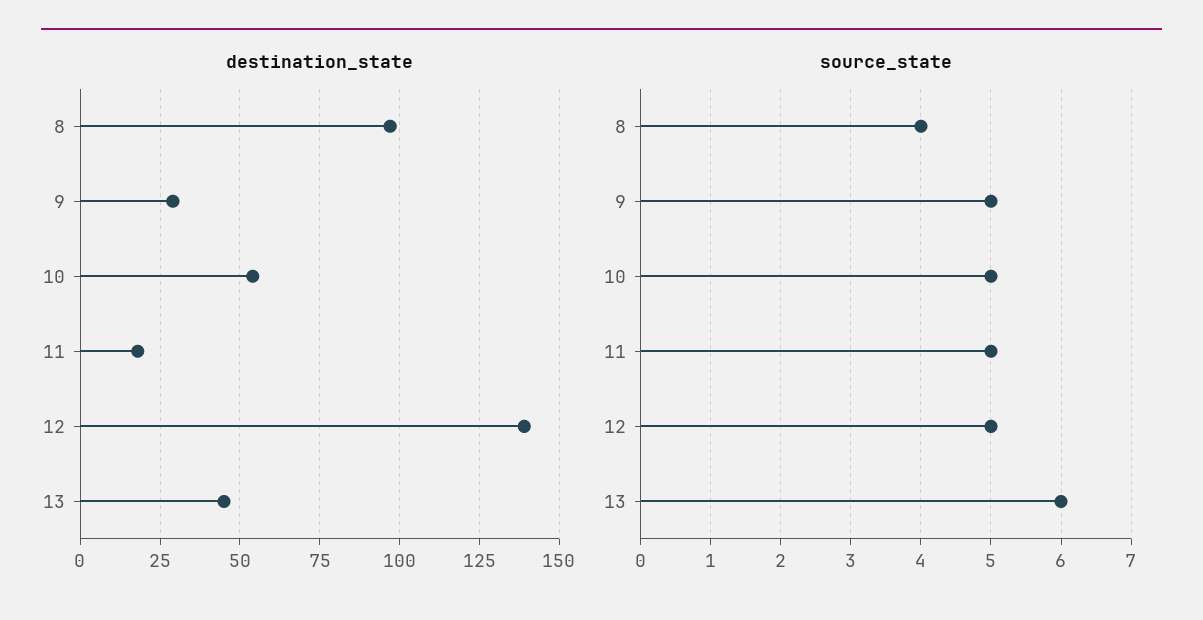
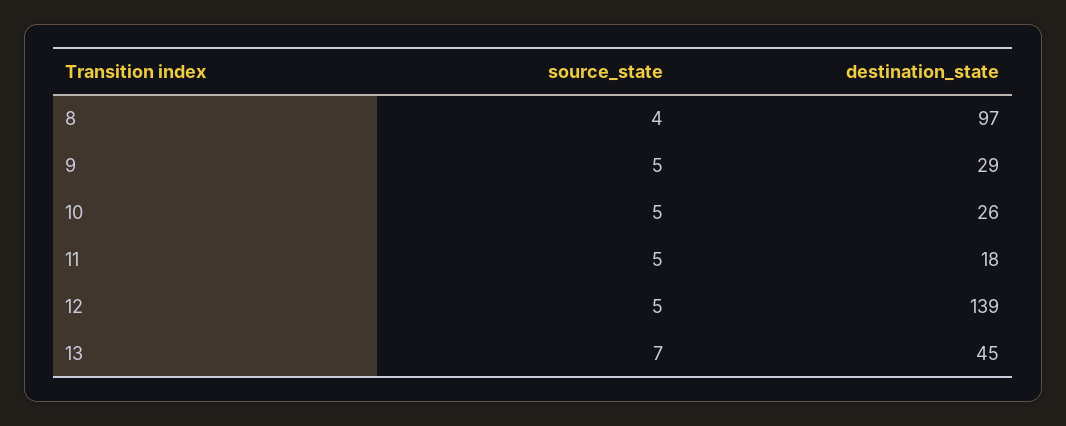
  {
    "destination_state": {
      "8": 97,
      "9": 29,
-     "10": 55,
+     "10": 26,
      "11": 18,
      "12": 139,
      "13": 45
    },
    "source_state": {
      "8": 4,
      "9": 5,
      "10": 5,
      "11": 5,
      "12": 5,
-     "13": 6
+     "13": 7
    }
  }

